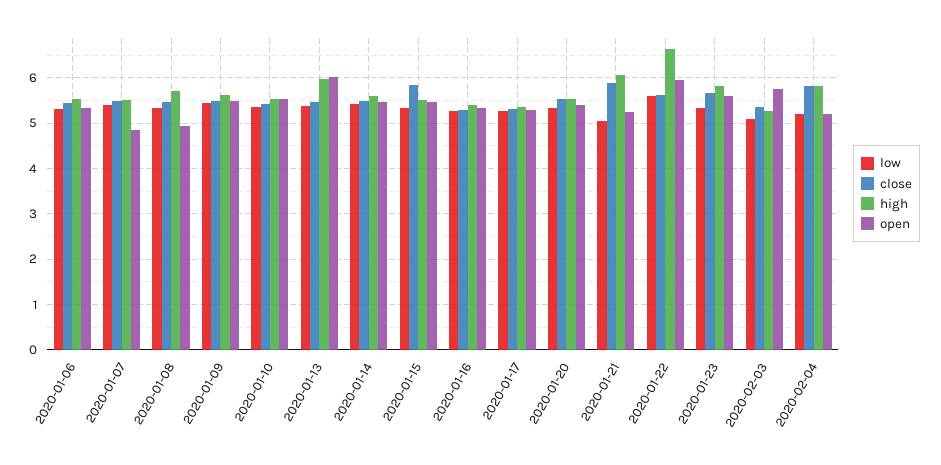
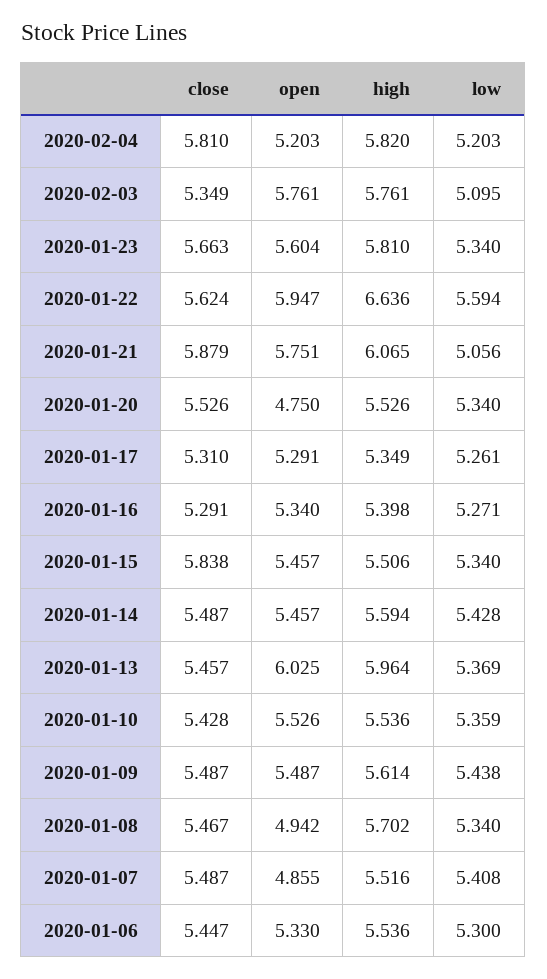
  {
    "low": {
      "2020-01-06": 5.3,
      "2020-01-07": 5.408,
      "2020-01-08": 5.34,
      "2020-01-09": 5.438,
      "2020-01-10": 5.359,
      "2020-01-13": 5.369,
      "2020-01-14": 5.428,
      "2020-01-15": 5.34,
      "2020-01-16": 5.271,
      "2020-01-17": 5.261,
      "2020-01-20": 5.34,
      "2020-01-21": 5.056,
      "2020-01-22": 5.594,
      "2020-01-23": 5.34,
      "2020-02-03": 5.095,
      "2020-02-04": 5.203
    },
    "close": {
      "2020-01-06": 5.447,
      "2020-01-07": 5.487,
      "2020-01-08": 5.467,
      "2020-01-09": 5.487,
      "2020-01-10": 5.428,
      "2020-01-13": 5.457,
      "2020-01-14": 5.487,
      "2020-01-15": 5.838,
      "2020-01-16": 5.291,
      "2020-01-17": 5.31,
      "2020-01-20": 5.526,
      "2020-01-21": 5.879,
      "2020-01-22": 5.624,
      "2020-01-23": 5.663,
      "2020-02-03": 5.349,
      "2020-02-04": 5.81
    },
    "high": {
      "2020-01-06": 5.536,
      "2020-01-07": 5.516,
      "2020-01-08": 5.702,
      "2020-01-09": 5.614,
      "2020-01-10": 5.536,
      "2020-01-13": 5.964,
      "2020-01-14": 5.594,
      "2020-01-15": 5.506,
      "2020-01-16": 5.398,
      "2020-01-17": 5.349,
      "2020-01-20": 5.526,
      "2020-01-21": 6.065,
      "2020-01-22": 6.636,
      "2020-01-23": 5.81,
-     "2020-02-03": 5.2,
+     "2020-02-03": 5.761,
      "2020-02-04": 5.82
    },
    "open": {
      "2020-01-06": 5.33,
      "2020-01-07": 4.855,
      "2020-01-08": 4.942,
      "2020-01-09": 5.487,
      "2020-01-10": 5.526,
      "2020-01-13": 6.025,
      "2020-01-14": 5.457,
      "2020-01-15": 5.457,
      "2020-01-16": 5.34,
      "2020-01-17": 5.291,
-     "2020-01-20": 5.4,
+     "2020-01-20": 4.75,
-     "2020-01-21": 5.2,
+     "2020-01-21": 5.751,
      "2020-01-22": 5.947,
      "2020-01-23": 5.604,
      "2020-02-03": 5.761,
      "2020-02-04": 5.203
    }
  }

